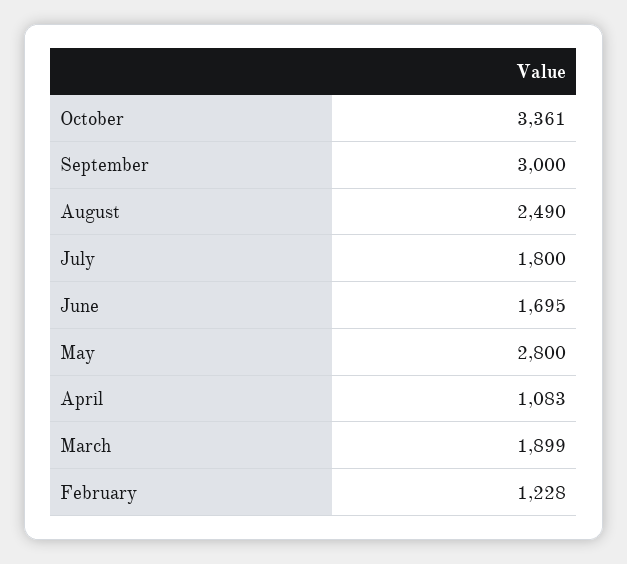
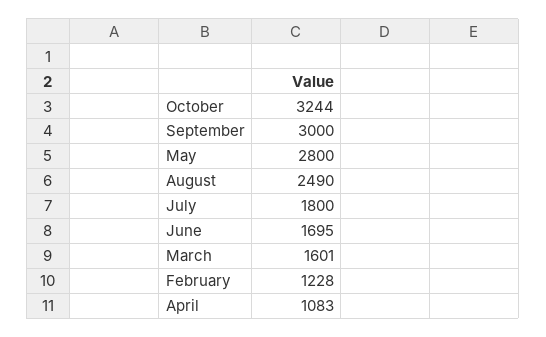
  {
-   "October": 3361,
+   "October": 3244,
    "September": 3000,
    "August": 2490,
    "July": 1800,
    "June": 1695,
    "May": 2800,
    "April": 1083,
-   "March": 1899,
+   "March": 1601,
    "February": 1228
  }

